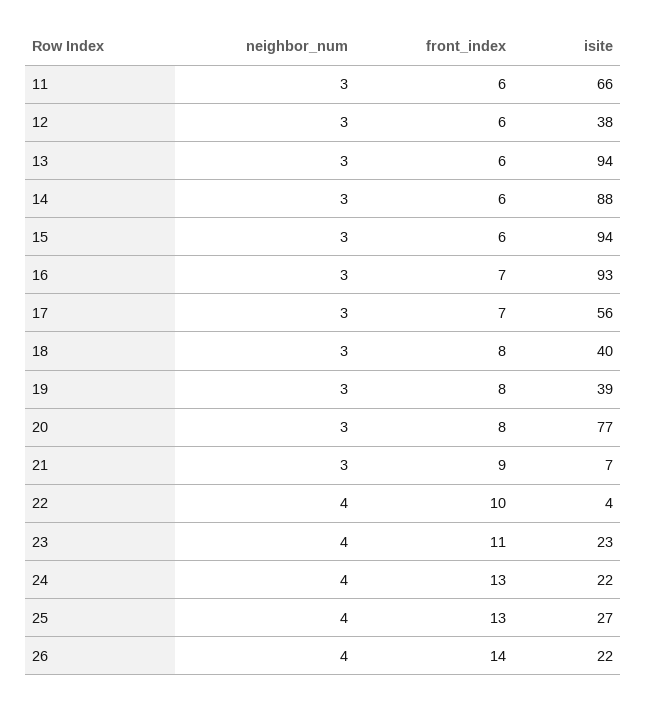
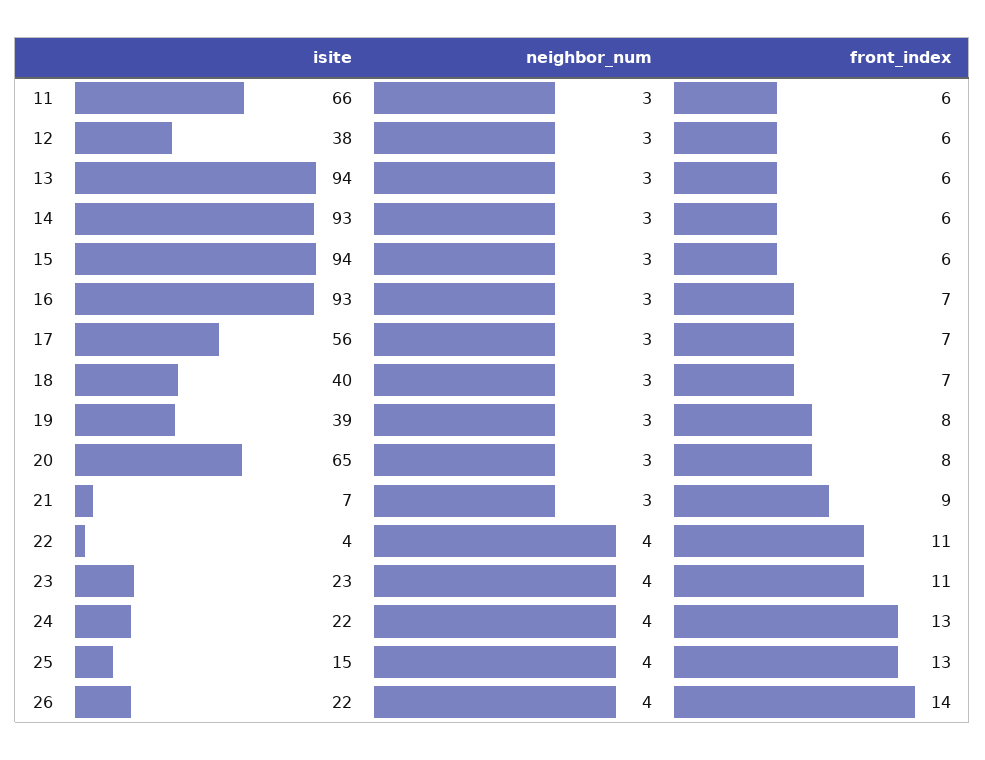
  {
    "neighbor_num": {
      "11": 3,
      "12": 3,
      "13": 3,
      "14": 3,
      "15": 3,
      "16": 3,
      "17": 3,
      "18": 3,
      "19": 3,
      "20": 3,
      "21": 3,
      "22": 4,
      "23": 4,
      "24": 4,
      "25": 4,
      "26": 4
    },
    "front_index": {
      "11": 6,
      "12": 6,
      "13": 6,
      "14": 6,
      "15": 6,
      "16": 7,
      "17": 7,
-     "18": 8,
+     "18": 7,
      "19": 8,
      "20": 8,
      "21": 9,
-     "22": 10,
+     "22": 11,
      "23": 11,
      "24": 13,
      "25": 13,
      "26": 14
    },
    "isite": {
      "11": 66,
      "12": 38,
      "13": 94,
-     "14": 88,
+     "14": 93,
      "15": 94,
      "16": 93,
      "17": 56,
      "18": 40,
      "19": 39,
-     "20": 77,
+     "20": 65,
      "21": 7,
      "22": 4,
      "23": 23,
      "24": 22,
-     "25": 27,
+     "25": 15,
      "26": 22
    }
  }

